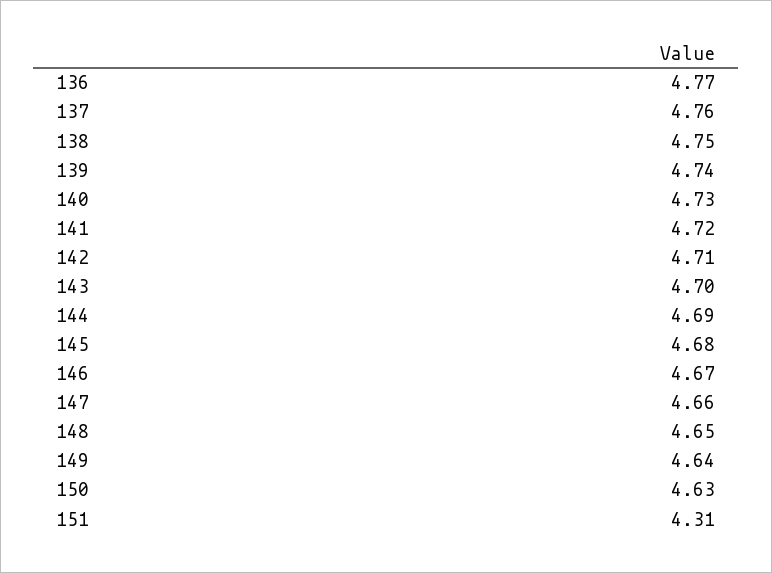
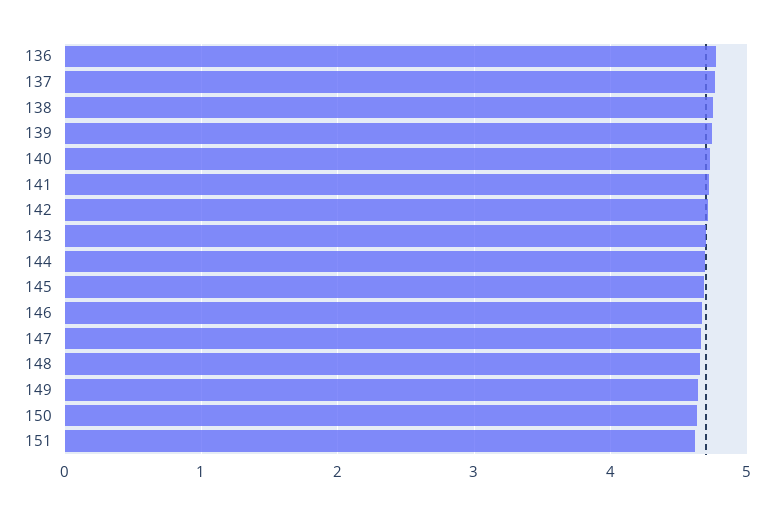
  {
    "136": 4.77,
    "137": 4.76,
    "138": 4.75,
    "139": 4.74,
    "140": 4.73,
    "141": 4.72,
    "142": 4.71,
    "143": 4.7,
    "144": 4.69,
    "145": 4.68,
    "146": 4.67,
    "147": 4.66,
    "148": 4.65,
    "149": 4.64,
    "150": 4.63,
-   "151": 4.31
+   "151": 4.6
  }

